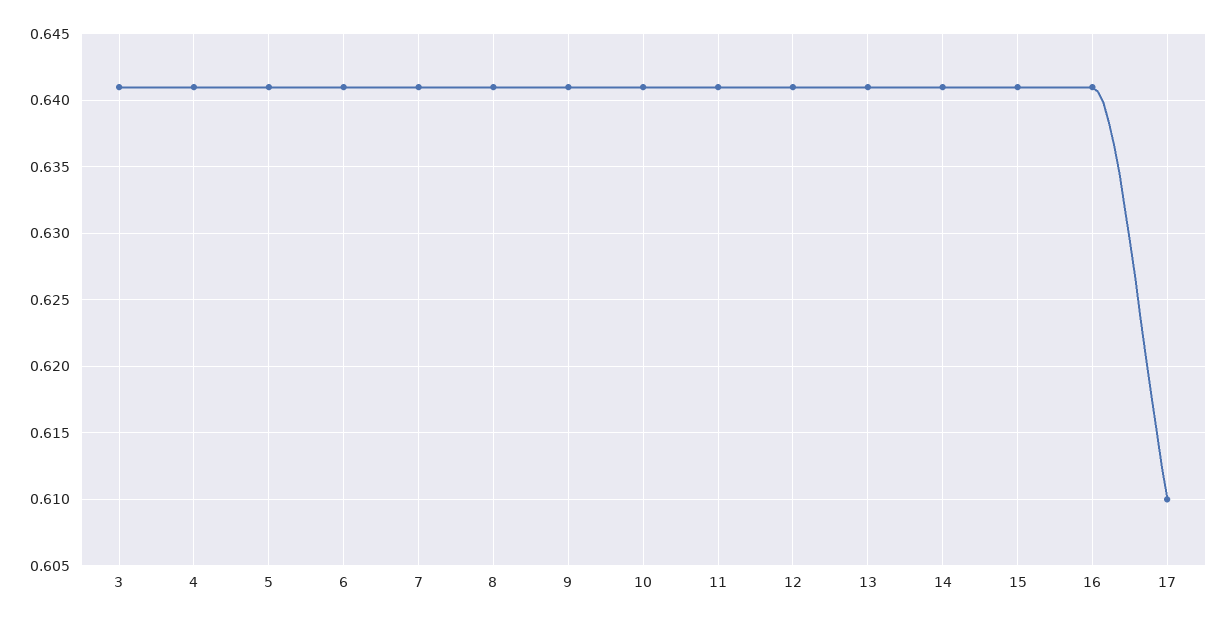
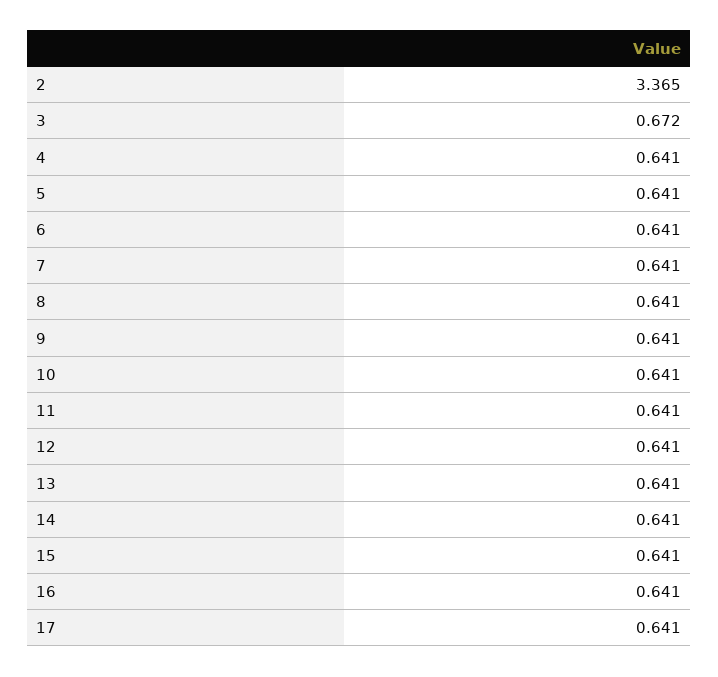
  {
-   "3": 0.641,
+   "3": 0.672,
    "4": 0.641,
    "5": 0.641,
    "6": 0.641,
    "7": 0.641,
    "8": 0.641,
    "9": 0.641,
    "10": 0.641,
    "11": 0.641,
    "12": 0.641,
    "13": 0.641,
    "14": 0.641,
    "15": 0.641,
    "16": 0.641,
-   "17": 0.61
+   "17": 0.641,
+   "2": 3.365
  }

